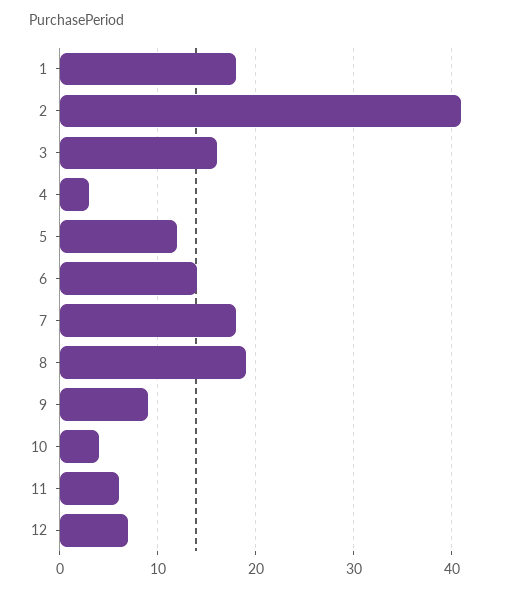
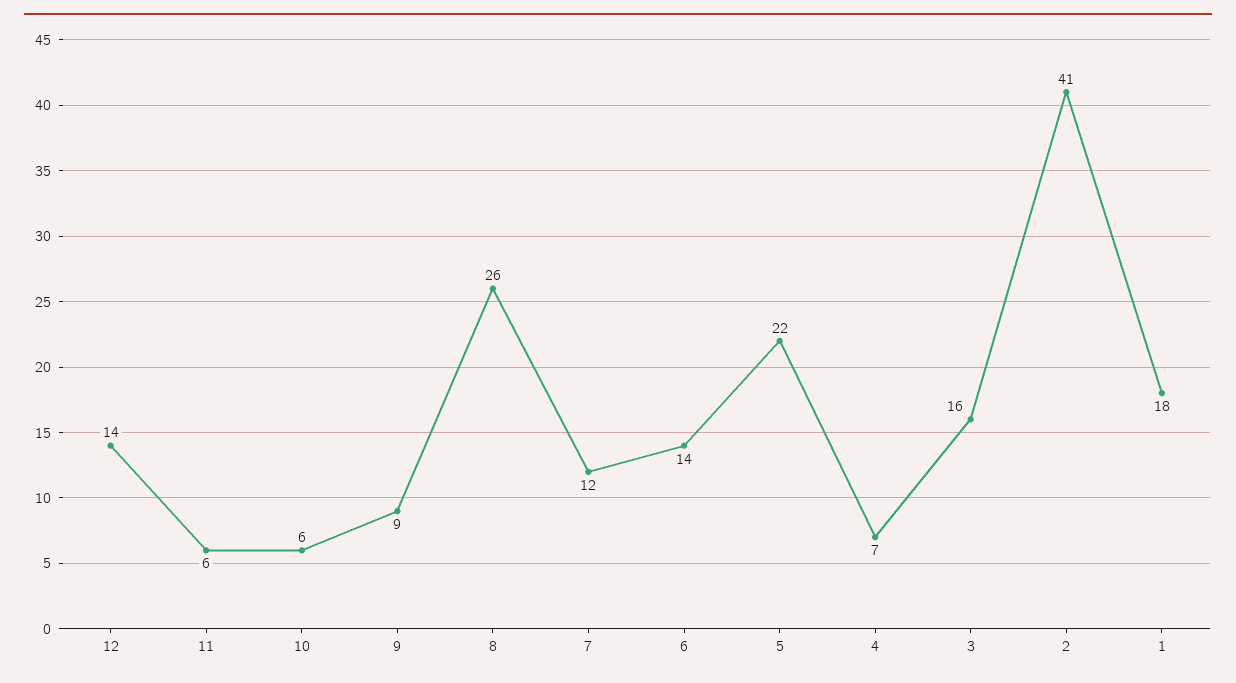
  {
    "1": 18,
    "2": 41,
    "3": 16,
-   "4": 3,
+   "4": 7,
-   "5": 12,
+   "5": 22,
    "6": 14,
-   "7": 18,
+   "7": 12,
-   "8": 19,
+   "8": 26,
    "9": 9,
-   "10": 4,
+   "10": 6,
    "11": 6,
-   "12": 7
+   "12": 14
  }

